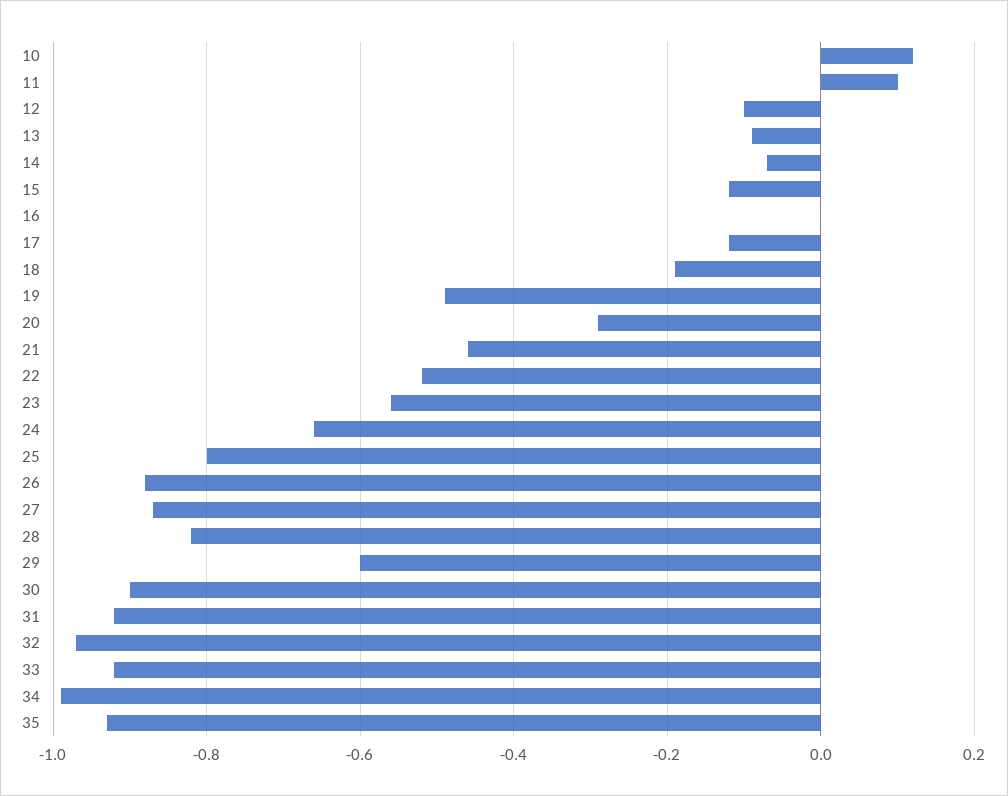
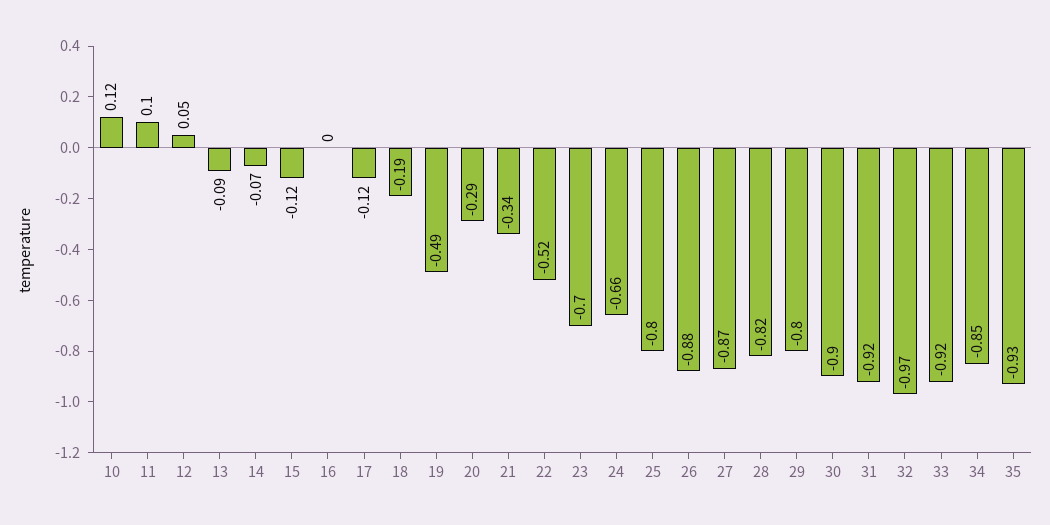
  {
    "10": 0.12,
    "11": 0.1,
-   "12": -0.1,
+   "12": 0.05,
    "13": -0.09,
    "14": -0.07,
    "15": -0.12,
    "16": 0,
    "17": -0.12,
    "18": -0.19,
    "19": -0.49,
    "20": -0.29,
-   "21": -0.45,
+   "21": -0.34,
    "22": -0.52,
-   "23": -0.55,
+   "23": -0.7,
    "24": -0.66,
    "25": -0.8,
    "26": -0.88,
    "27": -0.87,
    "28": -0.82,
-   "29": -0.6,
+   "29": -0.8,
    "30": -0.9,
    "31": -0.92,
    "32": -0.97,
    "33": -0.92,
-   "34": -1,
+   "34": -0.85,
    "35": -0.93
  }

